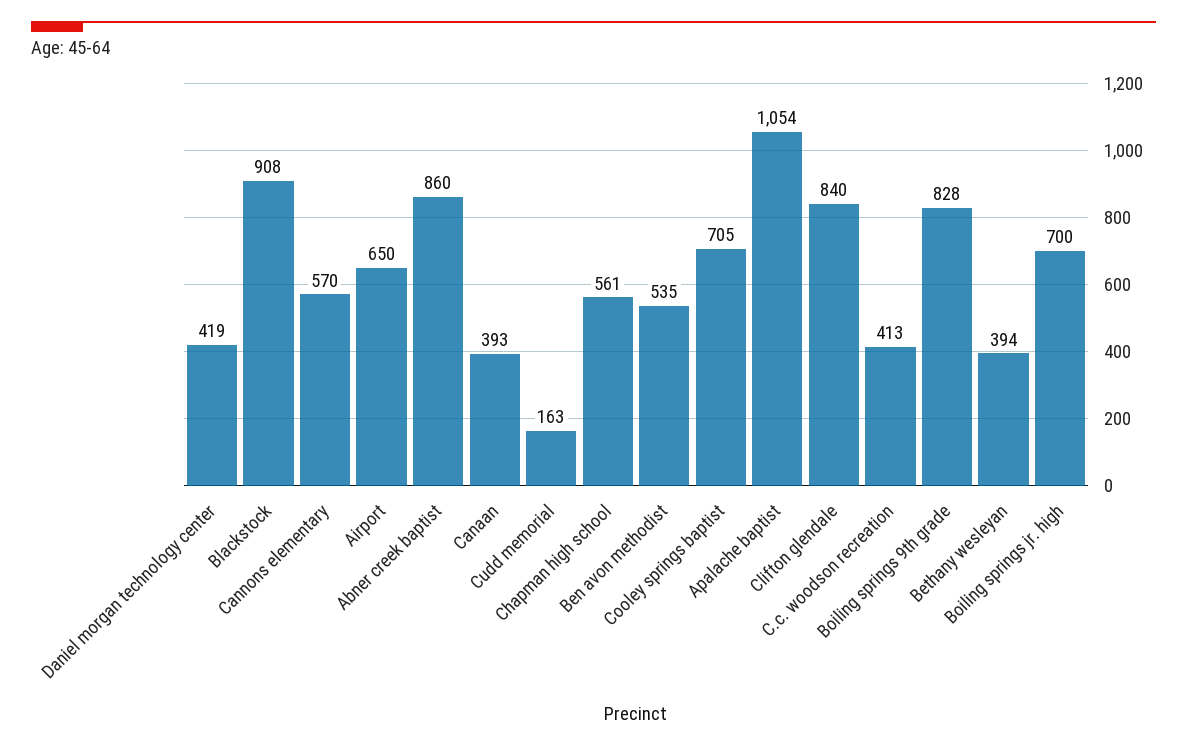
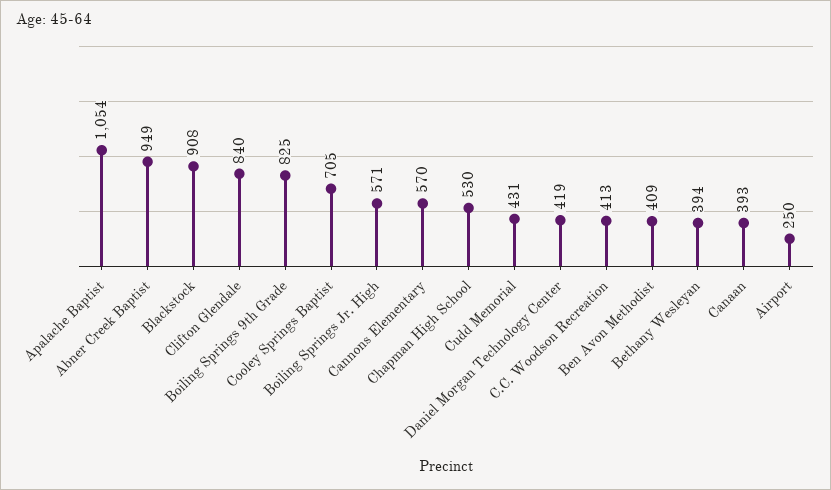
  {
    "Daniel morgan technology center": 419,
    "Blackstock": 908,
    "Cannons elementary": 570,
-   "Airport": 650,
+   "Airport": 250,
-   "Abner creek baptist": 860,
+   "Abner creek baptist": 949,
    "Canaan": 393,
-   "Cudd memorial": 163,
+   "Cudd memorial": 431,
-   "Chapman high school": 561,
+   "Chapman high school": 530,
-   "Ben avon methodist": 535,
+   "Ben avon methodist": 409,
    "Cooley springs baptist": 705,
    "Apalache baptist": 1054,
    "Clifton glendale": 840,
    "C.c. woodson recreation": 413,
-   "Boiling springs 9th grade": 828,
+   "Boiling springs 9th grade": 825,
    "Bethany wesleyan": 394,
-   "Boiling springs jr. high": 700
+   "Boiling springs jr. high": 571
  }

